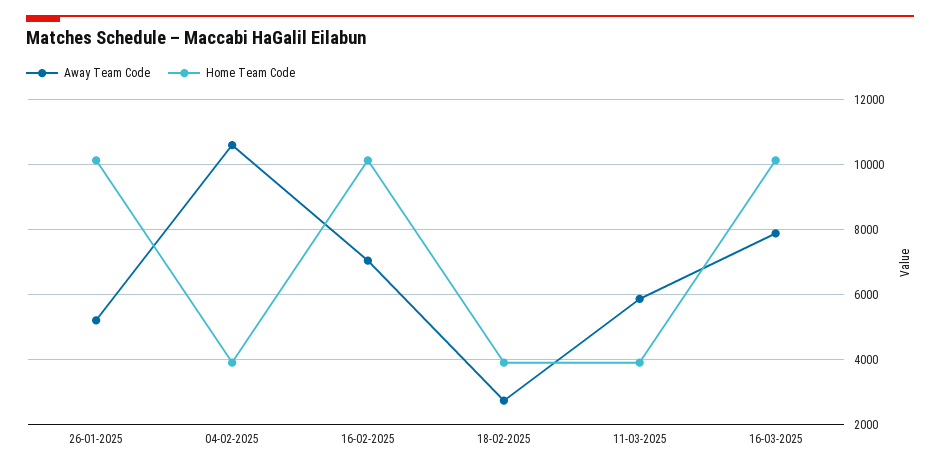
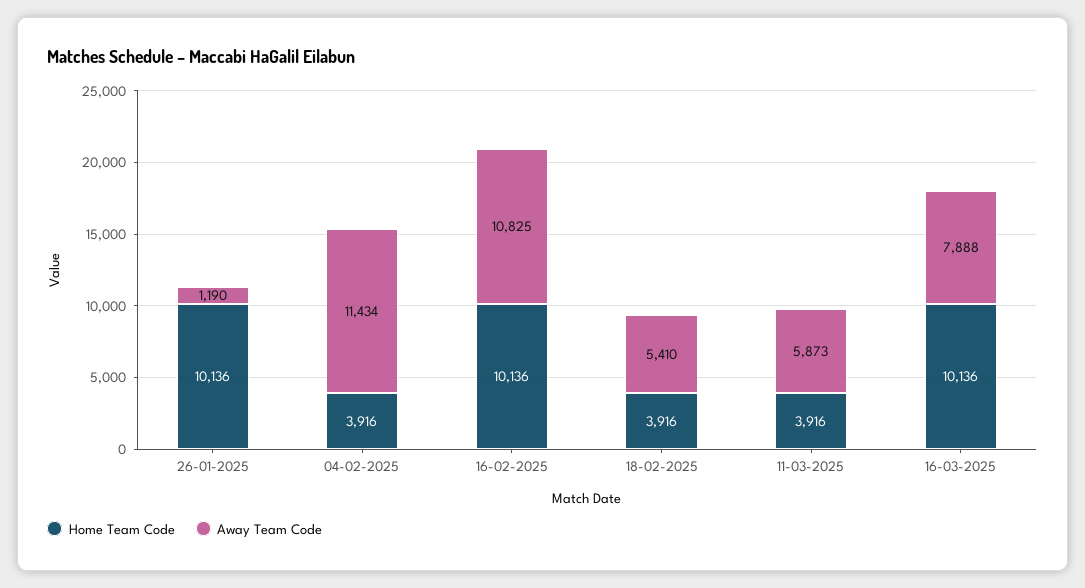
  {
    "Away Team Code": {
-     "26-01-2025": 5200,
+     "26-01-2025": 1190,
-     "04-02-2025": 10600,
+     "04-02-2025": 11434,
-     "16-02-2025": 7000,
+     "16-02-2025": 10825,
-     "18-02-2025": 2800,
+     "18-02-2025": 5410,
      "11-03-2025": 5873,
      "16-03-2025": 7888
    },
    "Home Team Code": {
      "26-01-2025": 10136,
      "04-02-2025": 3916,
      "16-02-2025": 10136,
      "18-02-2025": 3916,
      "11-03-2025": 3916,
      "16-03-2025": 10136
    }
  }

